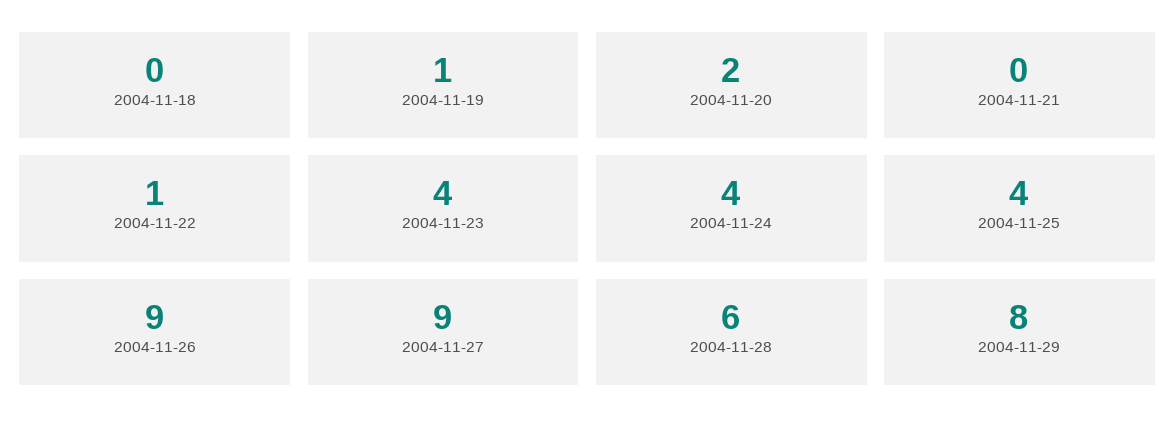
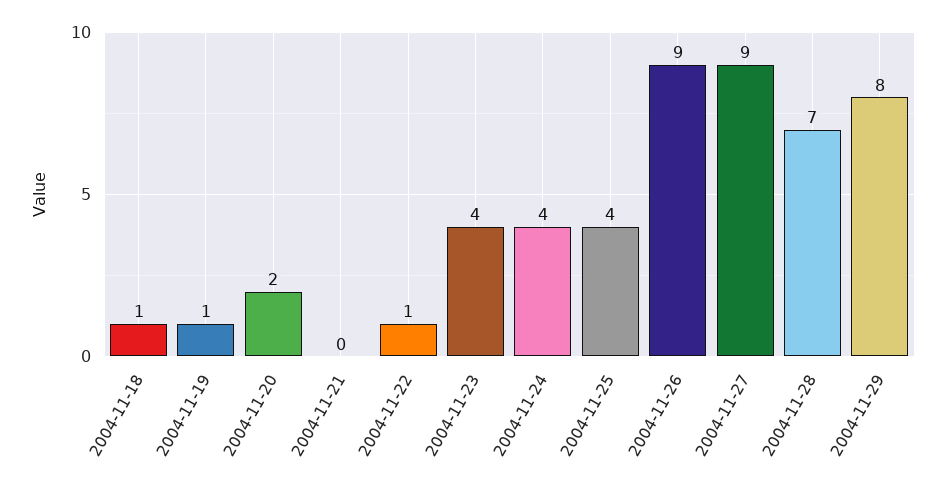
  {
-   "2004-11-18": 0,
+   "2004-11-18": 1,
    "2004-11-19": 1,
    "2004-11-20": 2,
    "2004-11-21": 0,
    "2004-11-22": 1,
    "2004-11-23": 4,
    "2004-11-24": 4,
    "2004-11-25": 4,
    "2004-11-26": 9,
    "2004-11-27": 9,
-   "2004-11-28": 6,
+   "2004-11-28": 7,
    "2004-11-29": 8
  }

